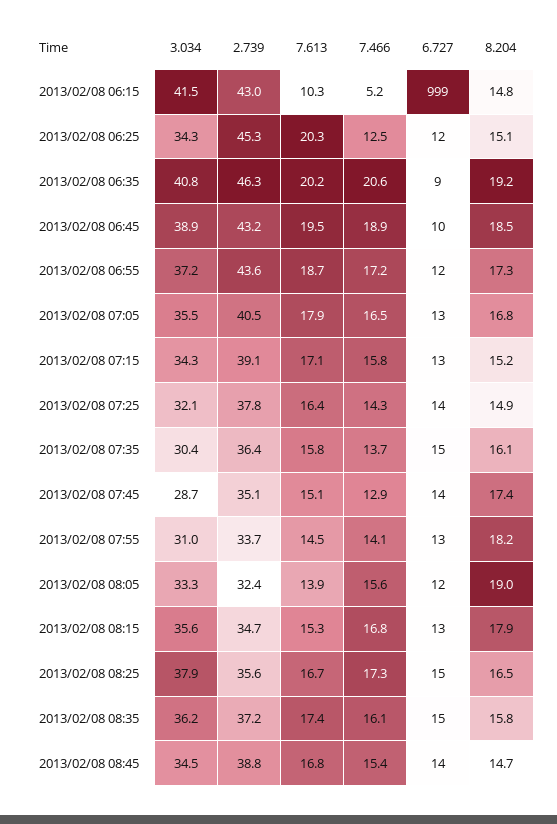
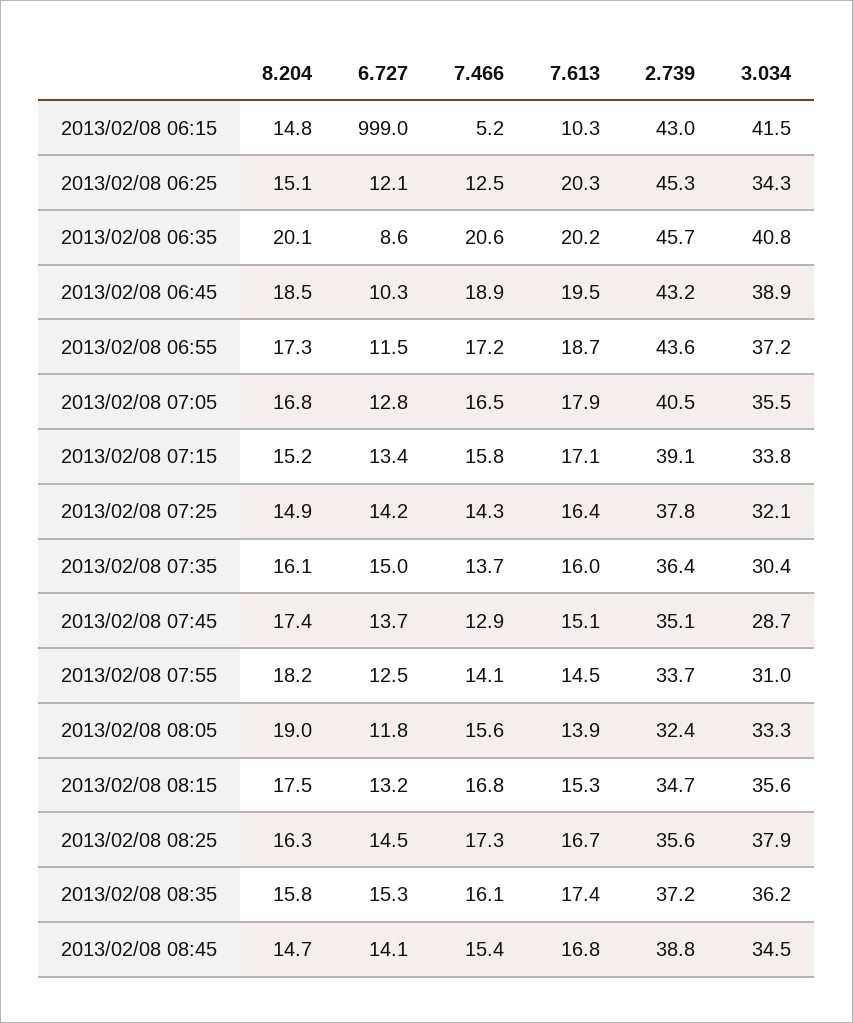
  {
    "3.034": {
      "2013/02/08 06:15": 41.5,
      "2013/02/08 06:25": 34.3,
      "2013/02/08 06:35": 40.8,
      "2013/02/08 06:45": 38.9,
      "2013/02/08 06:55": 37.2,
      "2013/02/08 07:05": 35.5,
-     "2013/02/08 07:15": 34.3,
+     "2013/02/08 07:15": 33.8,
      "2013/02/08 07:25": 32.1,
      "2013/02/08 07:35": 30.4,
      "2013/02/08 07:45": 28.7,
      "2013/02/08 07:55": 31,
      "2013/02/08 08:05": 33.3,
      "2013/02/08 08:15": 35.6,
      "2013/02/08 08:25": 37.9,
      "2013/02/08 08:35": 36.2,
      "2013/02/08 08:45": 34.5
    },
    "2.739": {
      "2013/02/08 06:15": 43,
      "2013/02/08 06:25": 45.3,
-     "2013/02/08 06:35": 46.3,
+     "2013/02/08 06:35": 45.7,
      "2013/02/08 06:45": 43.2,
      "2013/02/08 06:55": 43.6,
      "2013/02/08 07:05": 40.5,
      "2013/02/08 07:15": 39.1,
      "2013/02/08 07:25": 37.8,
      "2013/02/08 07:35": 36.4,
      "2013/02/08 07:45": 35.1,
      "2013/02/08 07:55": 33.7,
      "2013/02/08 08:05": 32.4,
      "2013/02/08 08:15": 34.7,
      "2013/02/08 08:25": 35.6,
      "2013/02/08 08:35": 37.2,
      "2013/02/08 08:45": 38.8
    },
    "7.613": {
      "2013/02/08 06:15": 10.3,
      "2013/02/08 06:25": 20.3,
      "2013/02/08 06:35": 20.2,
      "2013/02/08 06:45": 19.5,
      "2013/02/08 06:55": 18.7,
      "2013/02/08 07:05": 17.9,
      "2013/02/08 07:15": 17.1,
      "2013/02/08 07:25": 16.4,
-     "2013/02/08 07:35": 15.8,
+     "2013/02/08 07:35": 16,
      "2013/02/08 07:45": 15.1,
      "2013/02/08 07:55": 14.5,
      "2013/02/08 08:05": 13.9,
      "2013/02/08 08:15": 15.3,
      "2013/02/08 08:25": 16.7,
      "2013/02/08 08:35": 17.4,
      "2013/02/08 08:45": 16.8
    },
    "7.466": {
      "2013/02/08 06:15": 5.2,
      "2013/02/08 06:25": 12.5,
      "2013/02/08 06:35": 20.6,
      "2013/02/08 06:45": 18.9,
      "2013/02/08 06:55": 17.2,
      "2013/02/08 07:05": 16.5,
      "2013/02/08 07:15": 15.8,
      "2013/02/08 07:25": 14.3,
      "2013/02/08 07:35": 13.7,
      "2013/02/08 07:45": 12.9,
      "2013/02/08 07:55": 14.1,
      "2013/02/08 08:05": 15.6,
      "2013/02/08 08:15": 16.8,
      "2013/02/08 08:25": 17.3,
      "2013/02/08 08:35": 16.1,
      "2013/02/08 08:45": 15.4
    },
    "6.727": {
      "2013/02/08 06:15": 999,
      "2013/02/08 06:25": 12.1,
      "2013/02/08 06:35": 8.6,
      "2013/02/08 06:45": 10.3,
      "2013/02/08 06:55": 11.5,
      "2013/02/08 07:05": 12.8,
      "2013/02/08 07:15": 13.4,
      "2013/02/08 07:25": 14.2,
      "2013/02/08 07:35": 15,
      "2013/02/08 07:45": 13.7,
      "2013/02/08 07:55": 12.5,
      "2013/02/08 08:05": 11.8,
      "2013/02/08 08:15": 13.2,
      "2013/02/08 08:25": 14.5,
      "2013/02/08 08:35": 15.3,
      "2013/02/08 08:45": 14.1
    },
    "8.204": {
      "2013/02/08 06:15": 14.8,
      "2013/02/08 06:25": 15.1,
-     "2013/02/08 06:35": 19.2,
+     "2013/02/08 06:35": 20.1,
      "2013/02/08 06:45": 18.5,
      "2013/02/08 06:55": 17.3,
      "2013/02/08 07:05": 16.8,
      "2013/02/08 07:15": 15.2,
      "2013/02/08 07:25": 14.9,
      "2013/02/08 07:35": 16.1,
      "2013/02/08 07:45": 17.4,
      "2013/02/08 07:55": 18.2,
      "2013/02/08 08:05": 19,
-     "2013/02/08 08:15": 17.9,
+     "2013/02/08 08:15": 17.5,
-     "2013/02/08 08:25": 16.5,
+     "2013/02/08 08:25": 16.3,
      "2013/02/08 08:35": 15.8,
      "2013/02/08 08:45": 14.7
    }
  }

